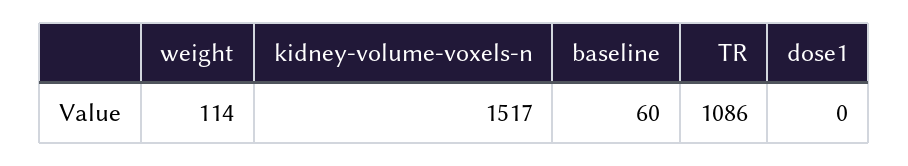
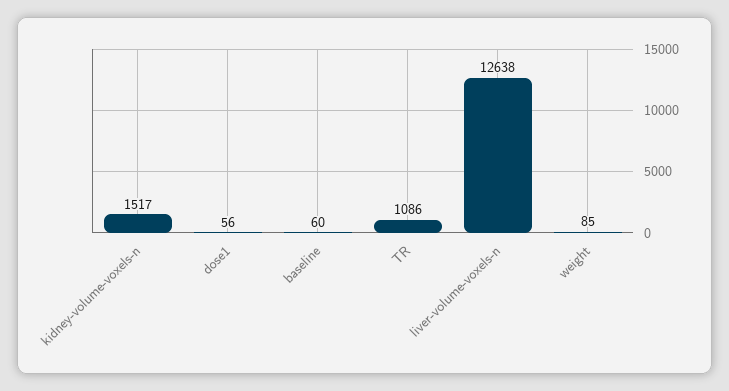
  {
-   "weight": 114,
+   "weight": 85,
    "kidney-volume-voxels-n": 1517,
    "baseline": 60,
    "TR": 1086,
-   "dose1": 0
+   "dose1": 56,
+   "liver-volume-voxels-n": 12638
  }

